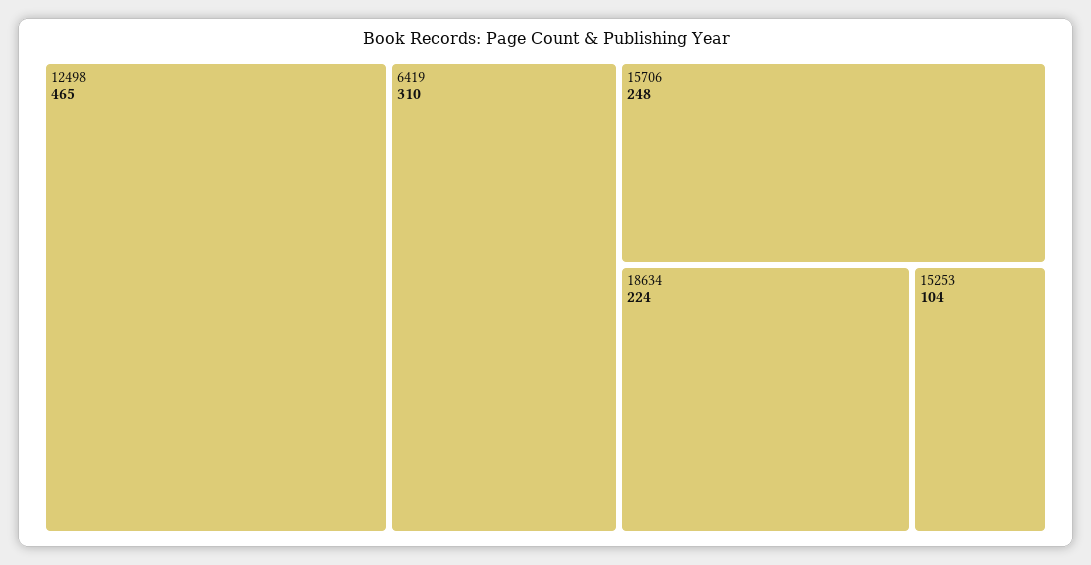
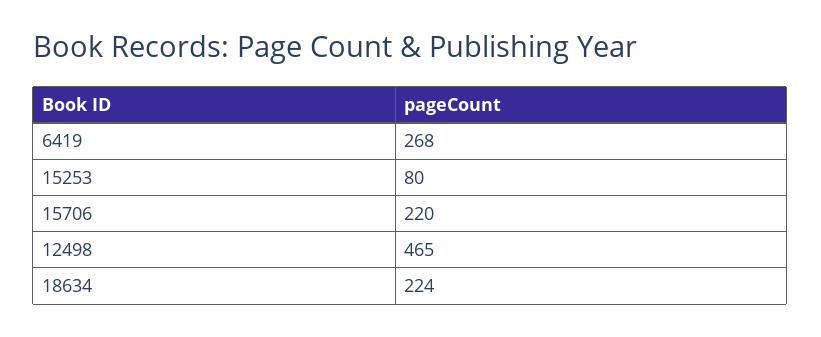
  {
    "12498": 465,
-   "6419": 310,
+   "6419": 268,
-   "15706": 248,
+   "15706": 220,
    "18634": 224,
-   "15253": 104
+   "15253": 80
  }

